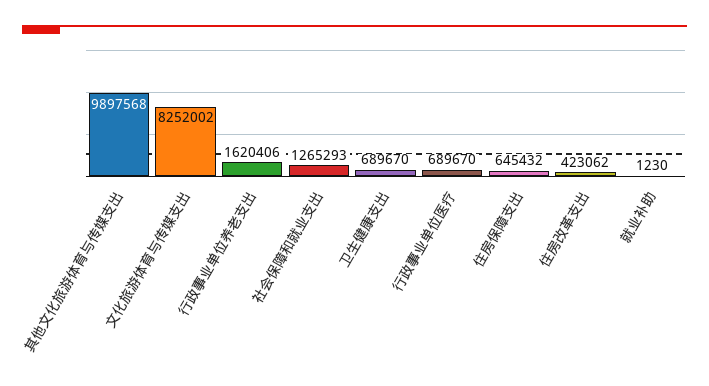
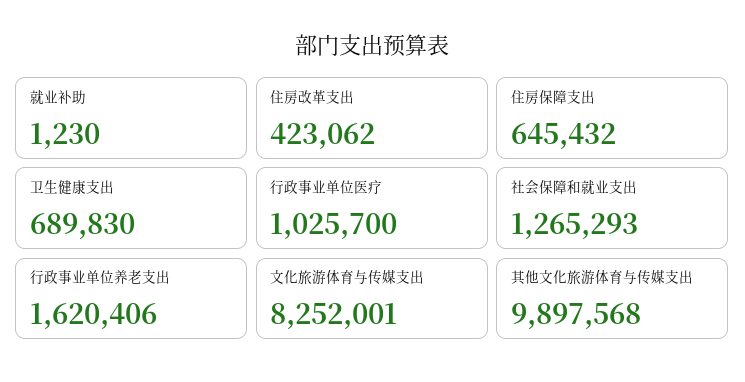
  {
    "其他文化旅游体育与传媒支出": 9897568,
-   "文化旅游体育与传媒支出": 8252002,
+   "文化旅游体育与传媒支出": 8252001,
    "行政事业单位养老支出": 1620406,
    "社会保障和就业支出": 1265293,
-   "卫生健康支出": 689670,
+   "卫生健康支出": 689830,
-   "行政事业单位医疗": 689670,
+   "行政事业单位医疗": 1025700,
    "住房保障支出": 645432,
    "住房改革支出": 423062,
    "就业补助": 1230
  }

